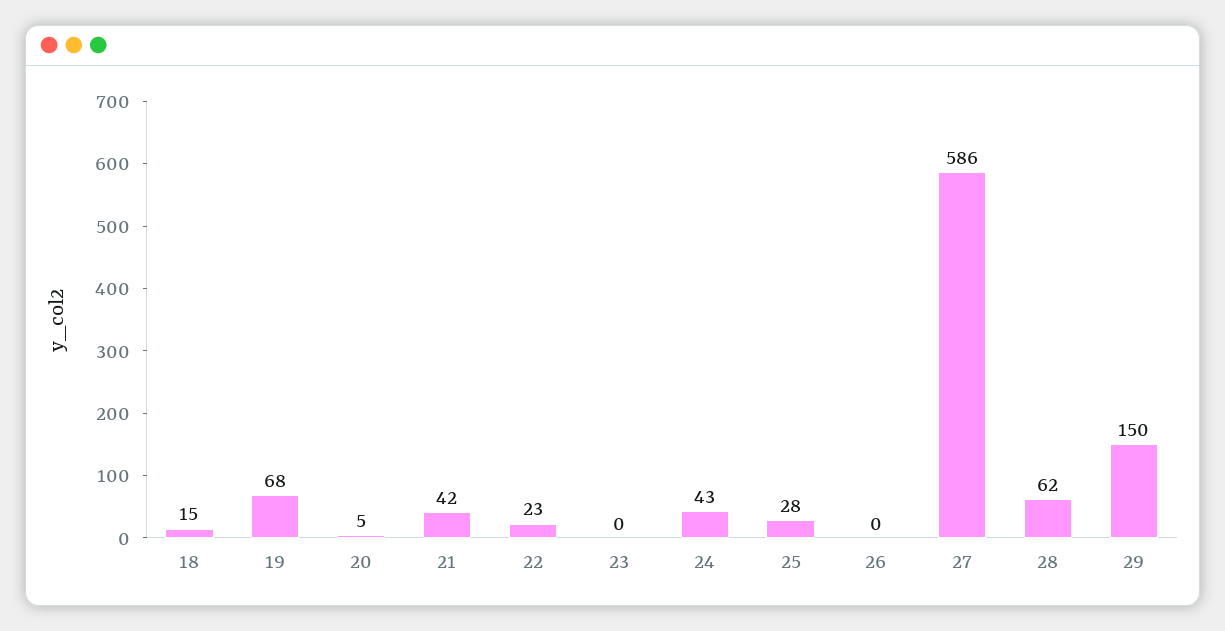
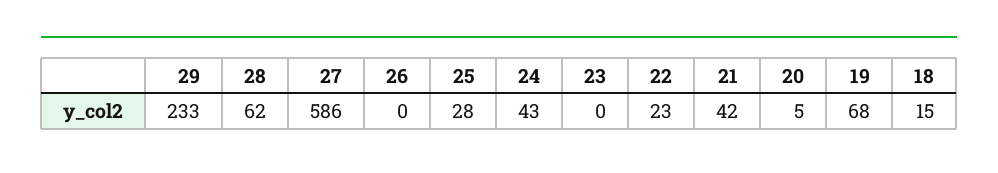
  {
    "18": 15,
    "19": 68,
    "20": 5,
    "21": 42,
    "22": 23,
    "23": 0,
    "24": 43,
    "25": 28,
    "26": 0,
    "27": 586,
    "28": 62,
-   "29": 150
+   "29": 233
  }

